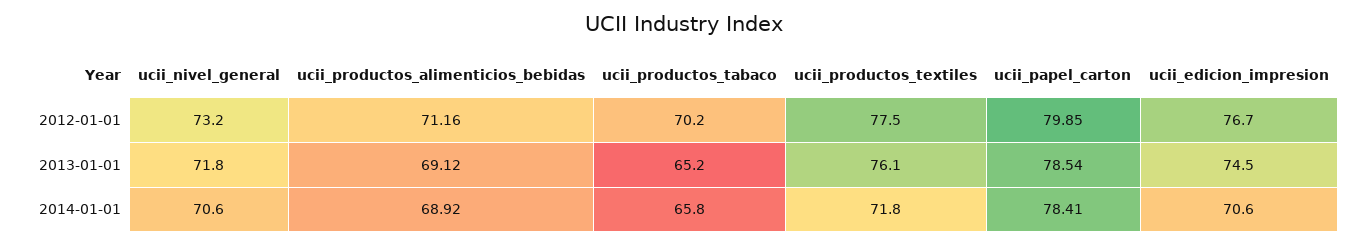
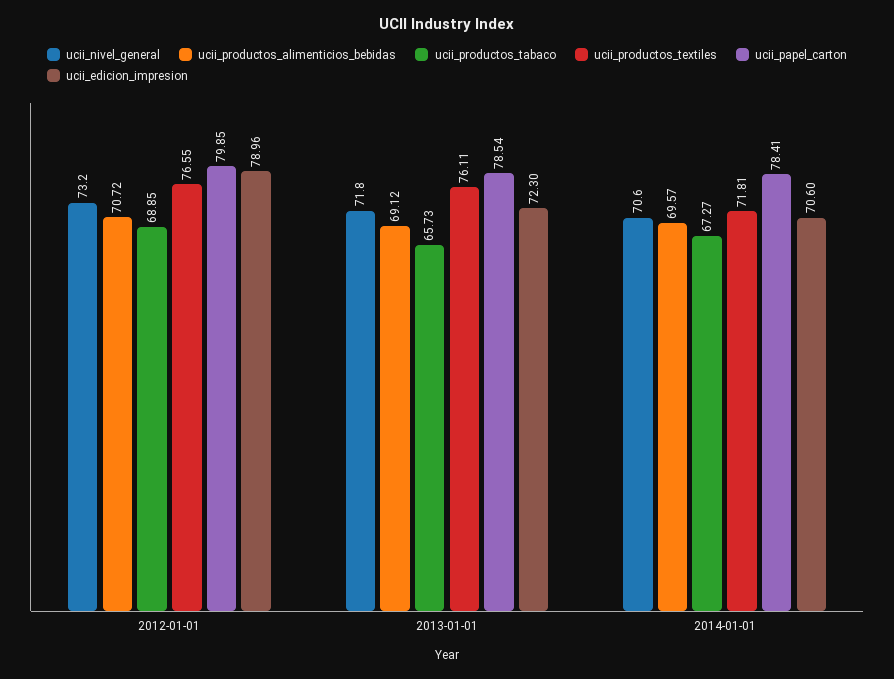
  {
    "ucii_nivel_general": {
      "2012-01-01": 73.2,
      "2013-01-01": 71.8,
      "2014-01-01": 70.6
    },
    "ucii_productos_alimenticios_bebidas": {
-     "2012-01-01": 71.16,
+     "2012-01-01": 70.72,
      "2013-01-01": 69.12,
-     "2014-01-01": 68.92
+     "2014-01-01": 69.57
    },
    "ucii_productos_tabaco": {
-     "2012-01-01": 70.2,
+     "2012-01-01": 68.85,
-     "2013-01-01": 65.2,
+     "2013-01-01": 65.73,
-     "2014-01-01": 65.8
+     "2014-01-01": 67.27
    },
    "ucii_productos_textiles": {
-     "2012-01-01": 77.5,
+     "2012-01-01": 76.55,
      "2013-01-01": 76.11,
      "2014-01-01": 71.81
    },
    "ucii_papel_carton": {
      "2012-01-01": 79.85,
      "2013-01-01": 78.54,
      "2014-01-01": 78.41
    },
    "ucii_edicion_impresion": {
-     "2012-01-01": 76.7,
+     "2012-01-01": 78.96,
-     "2013-01-01": 74.5,
+     "2013-01-01": 72.3,
      "2014-01-01": 70.6
    }
  }

